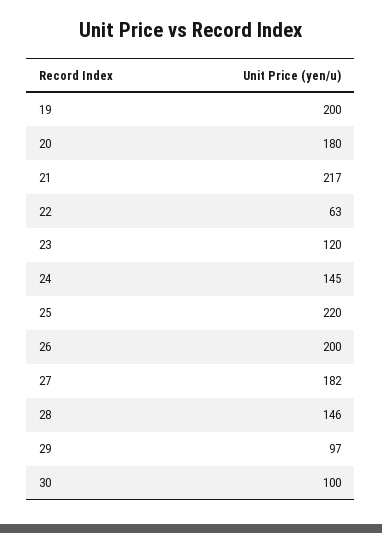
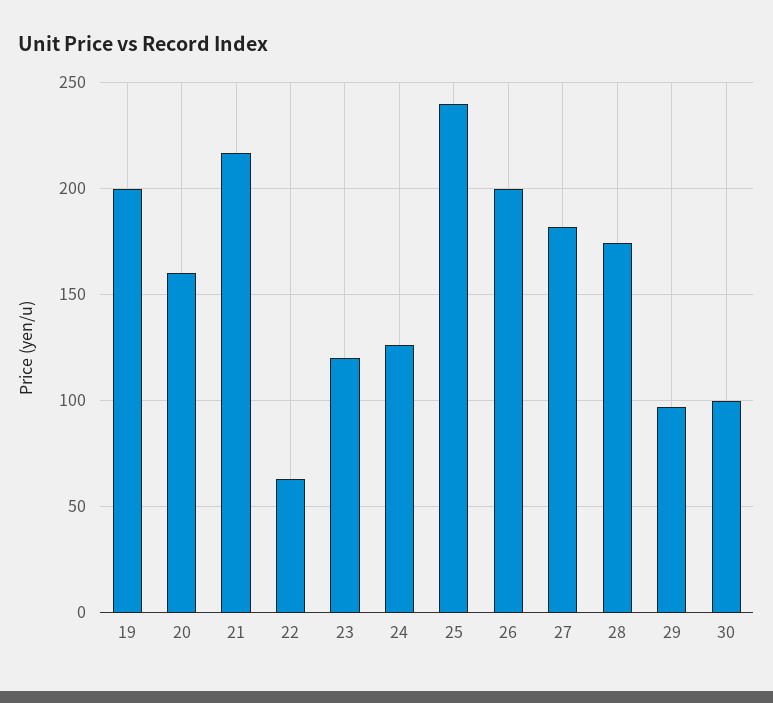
  {
    "19": 200,
-   "20": 180,
+   "20": 160,
    "21": 217,
    "22": 63,
    "23": 120,
-   "24": 145,
+   "24": 125,
-   "25": 220,
+   "25": 240,
    "26": 200,
    "27": 182,
-   "28": 146,
+   "28": 175,
    "29": 97,
    "30": 100
  }

